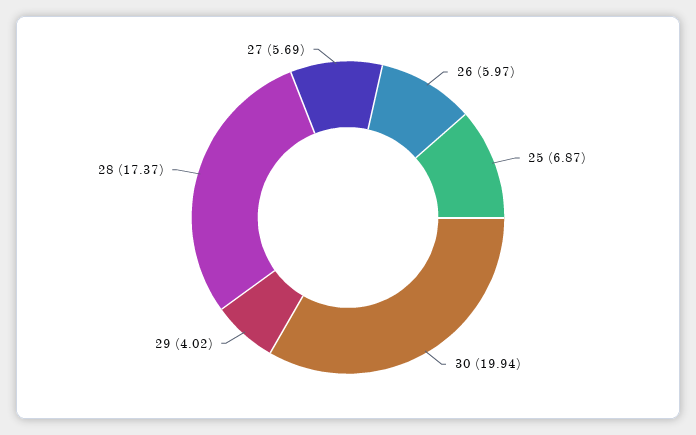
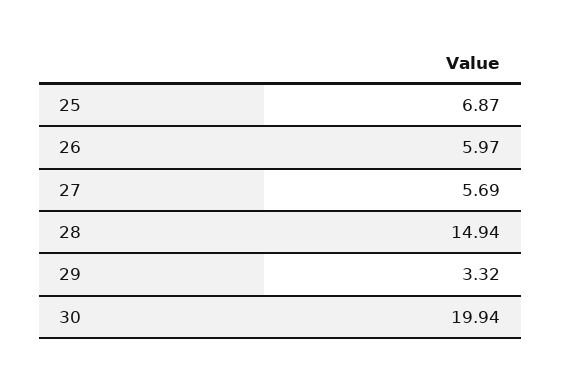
  {
    "26": 5.97,
    "25": 6.87,
    "30": 19.94,
-   "29": 4.02,
+   "29": 3.32,
-   "28": 17.37,
+   "28": 14.94,
    "27": 5.69
  }

